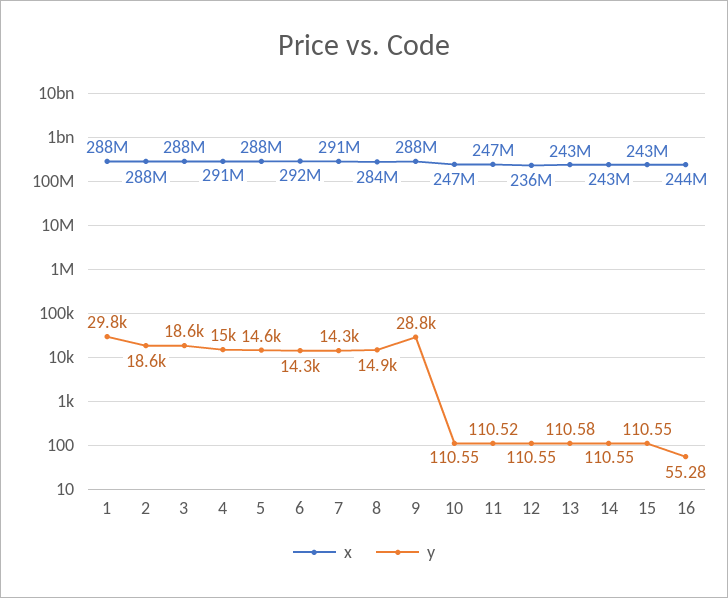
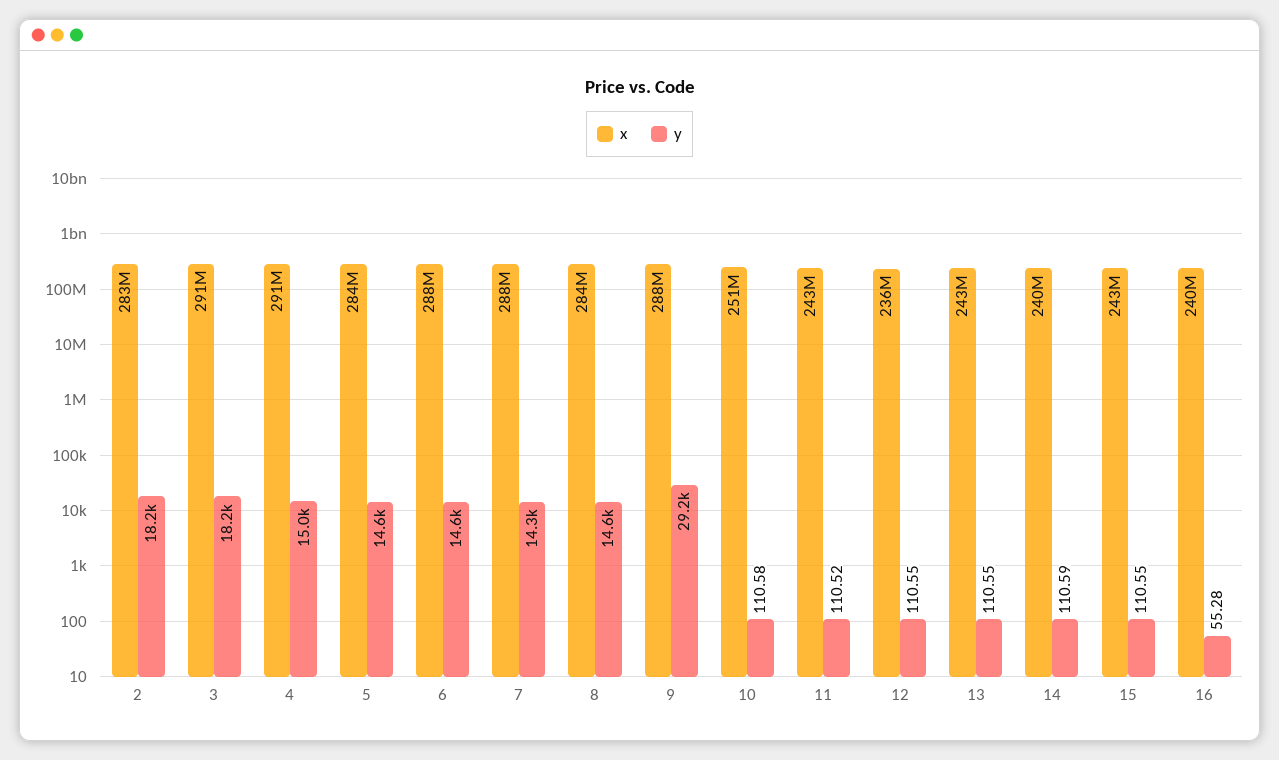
  {
    "x": {
-     "1": 288000000,
-     "2": 288000000,
+     "2": 283000000,
-     "3": 288000000,
+     "3": 291000000,
      "4": 291000000,
-     "5": 288000000,
+     "5": 284000000,
-     "6": 292000000,
+     "6": 288000000,
-     "7": 291000000,
+     "7": 288000000,
      "8": 284000000,
      "9": 288000000,
-     "10": 247000000,
+     "10": 251000000,
-     "11": 247000000,
+     "11": 243000000,
      "12": 236000000,
      "13": 243000000,
-     "14": 243000000,
+     "14": 240000000,
      "15": 243000000,
-     "16": 244000000
+     "16": 240000000
    },
    "y": {
-     "1": 29800,
-     "2": 18600,
+     "2": 18200,
-     "3": 18600,
+     "3": 18200,
      "4": 15000,
      "5": 14600,
-     "6": 14300,
+     "6": 14600,
      "7": 14300,
-     "8": 14900,
+     "8": 14600,
-     "9": 28800,
+     "9": 29200,
-     "10": 110.55,
+     "10": 110.58,
      "11": 110.52,
      "12": 110.55,
-     "13": 110.58,
+     "13": 110.55,
-     "14": 110.55,
+     "14": 110.59,
      "15": 110.55,
      "16": 55.28
    }
  }

